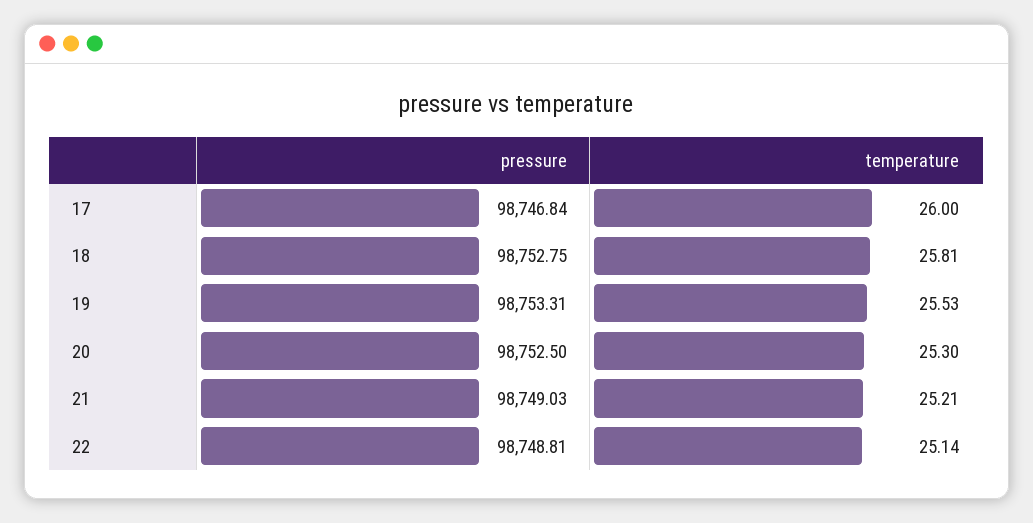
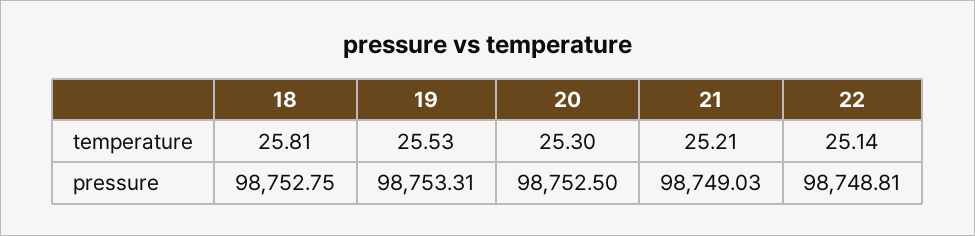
  {
    "pressure": {
-     "17": 98746.84,
      "18": 98752.75,
      "19": 98753.31,
      "20": 98752.5,
      "21": 98749.03,
      "22": 98748.81
    },
    "temperature": {
-     "17": 26,
      "18": 25.81,
      "19": 25.53,
      "20": 25.3,
      "21": 25.21,
      "22": 25.14
    }
  }

